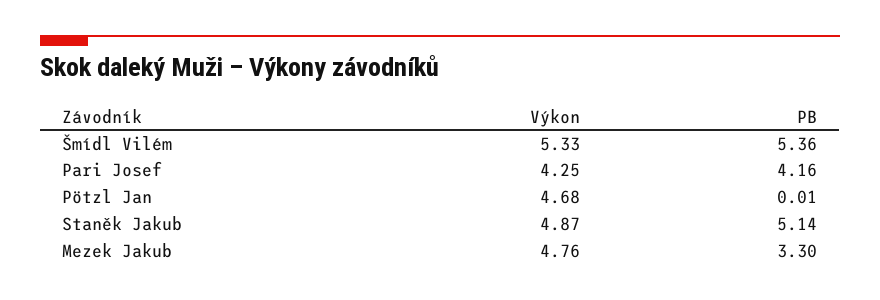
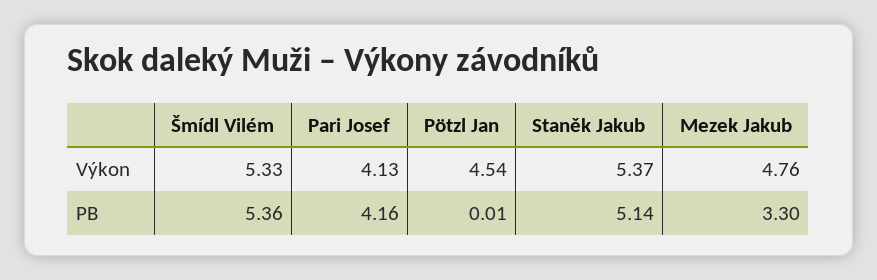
  {
    "Výkon": {
      "Šmídl Vilém": 5.33,
-     "Pari Josef": 4.25,
+     "Pari Josef": 4.13,
-     "Pötzl Jan": 4.68,
+     "Pötzl Jan": 4.54,
-     "Staněk Jakub": 4.87,
+     "Staněk Jakub": 5.37,
      "Mezek Jakub": 4.76
    },
    "PB": {
      "Šmídl Vilém": 5.36,
      "Pari Josef": 4.16,
      "Pötzl Jan": 0.01,
      "Staněk Jakub": 5.14,
      "Mezek Jakub": 3.3
    }
  }

